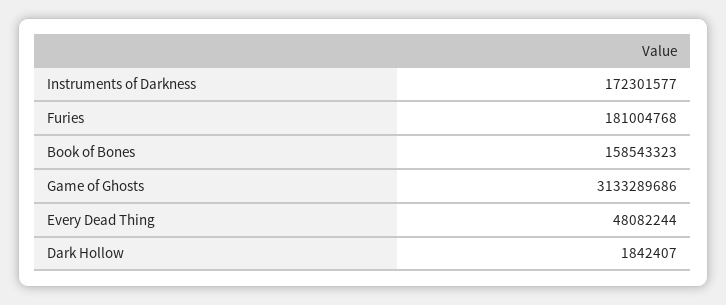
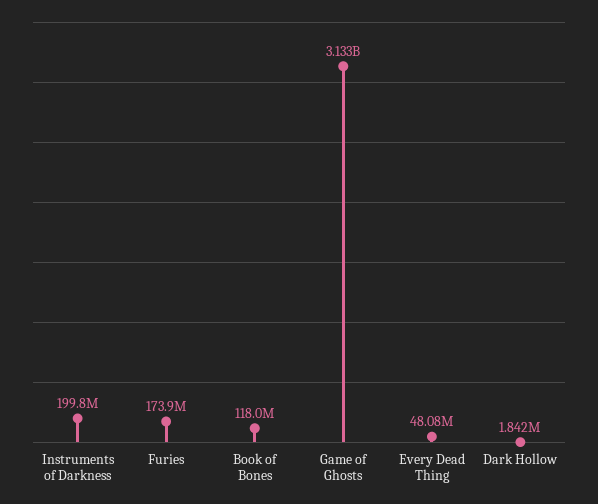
  {
-   "Instruments of Darkness": 172301577,
+   "Instruments of Darkness": 199800000,
-   "Furies": 181004768,
+   "Furies": 173900000,
-   "Book of Bones": 158543323,
+   "Book of Bones": 118000000,
    "Game of Ghosts": 3133289686,
    "Every Dead Thing": 48082244,
    "Dark Hollow": 1842407
  }

